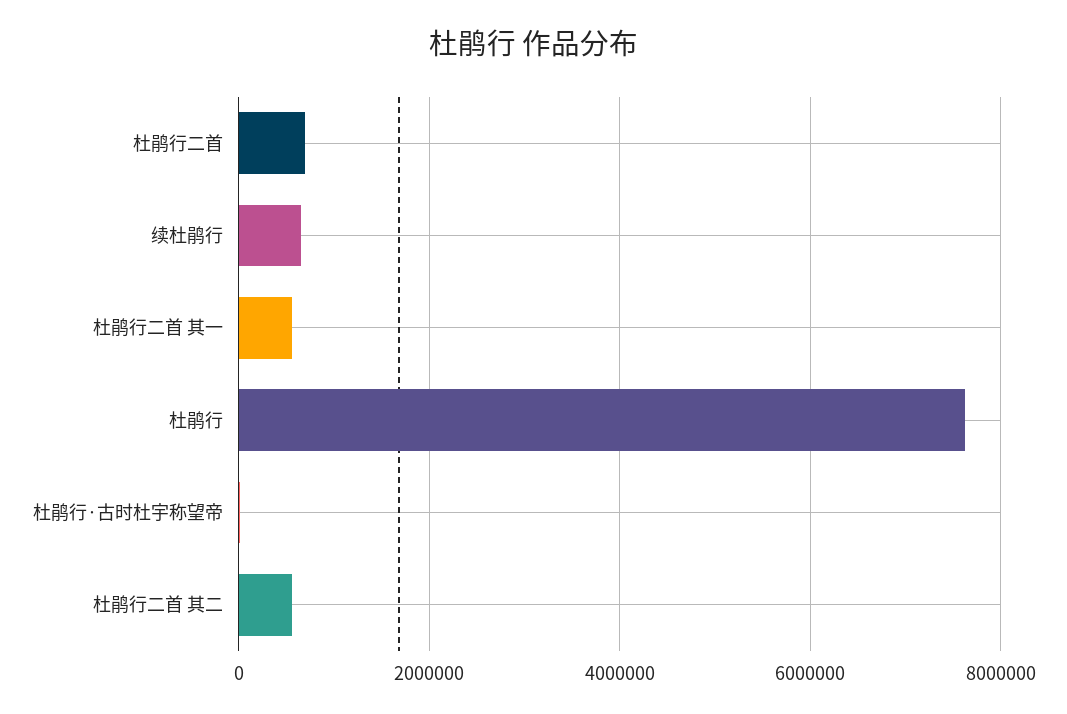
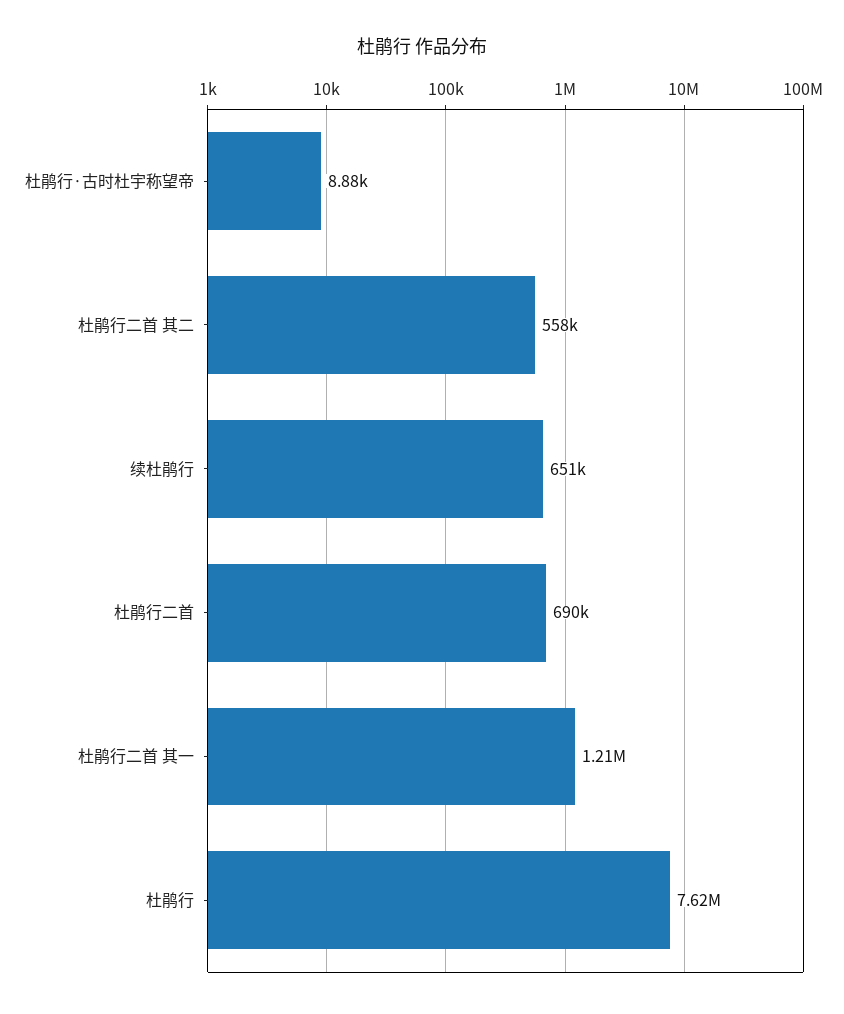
  {
    "杜鹃行二首": 690000,
    "续杜鹃行": 651000,
-   "杜鹃行二首 其一": 600000,
+   "杜鹃行二首 其一": 1210000,
    "杜鹃行": 7620000,
    "杜鹃行·古时杜宇称望帝": 8880,
    "杜鹃行二首 其二": 558000
  }

